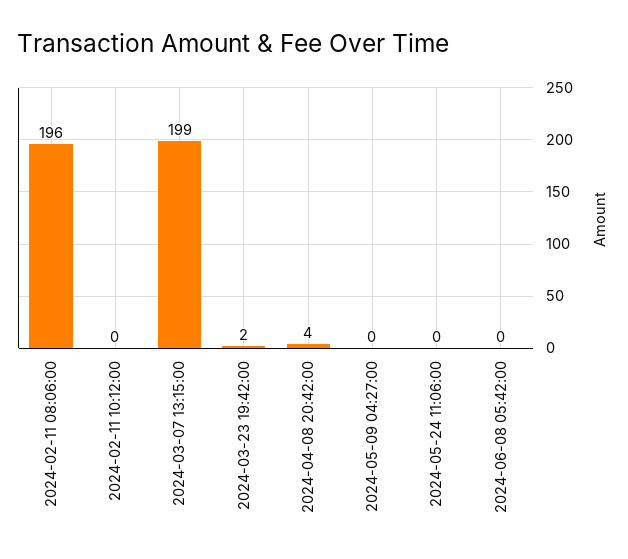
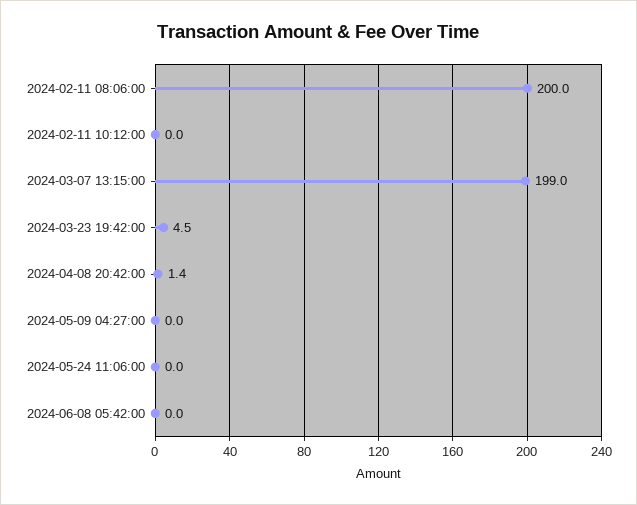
  {
-   "2024-02-11 08:06:00": 196,
+   "2024-02-11 08:06:00": 200,
    "2024-02-11 10:12:00": 0,
    "2024-03-07 13:15:00": 199,
-   "2024-03-23 19:42:00": 2,
+   "2024-03-23 19:42:00": 4.5,
-   "2024-04-08 20:42:00": 4,
+   "2024-04-08 20:42:00": 1.4,
    "2024-05-09 04:27:00": 0,
    "2024-05-24 11:06:00": 0,
    "2024-06-08 05:42:00": 0
  }

